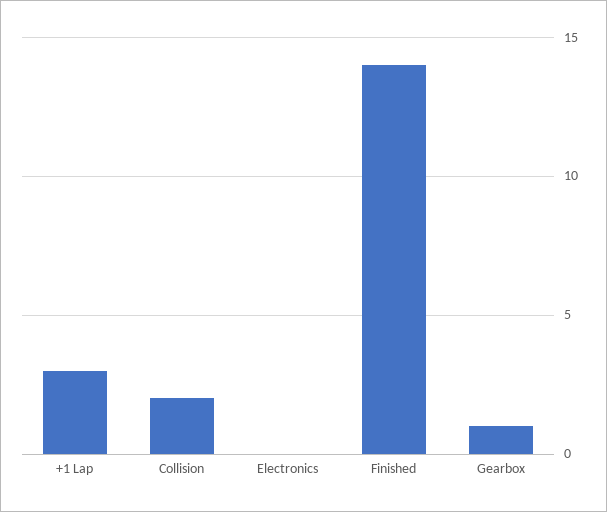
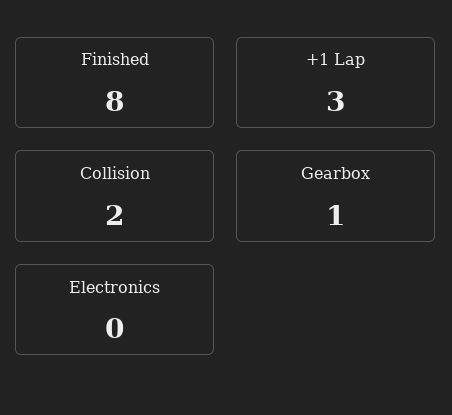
  {
    "+1 Lap": 3,
    "Collision": 2,
    "Electronics": 0,
-   "Finished": 14,
+   "Finished": 8,
    "Gearbox": 1
  }

